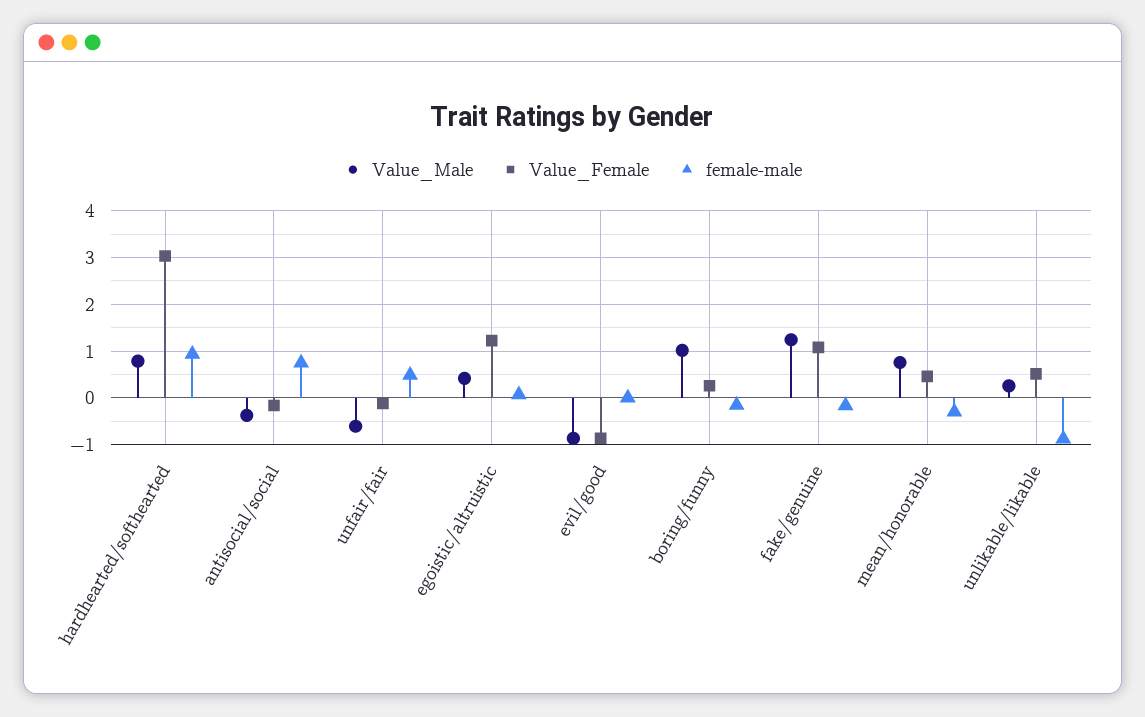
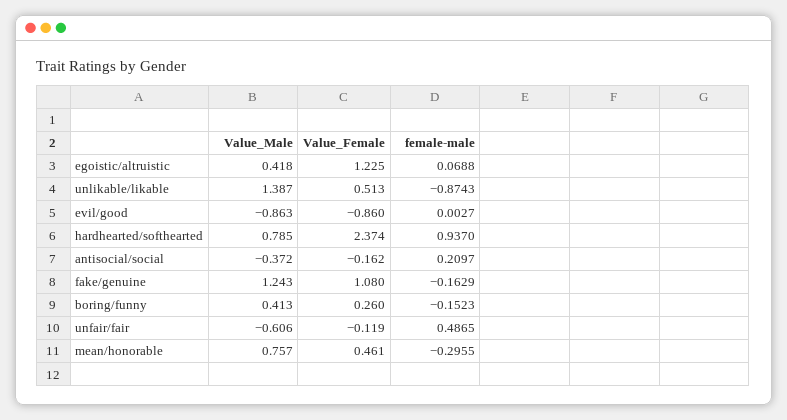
  {
    "Value_Male": {
      "hardhearted/softhearted": 0.785,
      "antisocial/social": -0.372,
      "unfair/fair": -0.606,
      "egoistic/altruistic": 0.418,
      "evil/good": -0.863,
-     "boring/funny": 1,
+     "boring/funny": 0.413,
      "fake/genuine": 1.243,
      "mean/honorable": 0.757,
-     "unlikable/likable": 0.2
+     "unlikable/likable": 1.387
    },
    "Value_Female": {
-     "hardhearted/softhearted": 3,
+     "hardhearted/softhearted": 2.374,
      "antisocial/social": -0.162,
      "unfair/fair": -0.119,
      "egoistic/altruistic": 1.225,
      "evil/good": -0.86,
      "boring/funny": 0.26,
      "fake/genuine": 1.08,
      "mean/honorable": 0.461,
      "unlikable/likable": 0.513
    },
    "female-male": {
      "hardhearted/softhearted": 0.937,
-     "antisocial/social": 0.8,
+     "antisocial/social": 0.2097,
      "unfair/fair": 0.4865,
      "egoistic/altruistic": 0.0688,
      "evil/good": 0.0027,
      "boring/funny": -0.1523,
      "fake/genuine": -0.1629,
      "mean/honorable": -0.2955,
      "unlikable/likable": -0.8743
    }
  }

